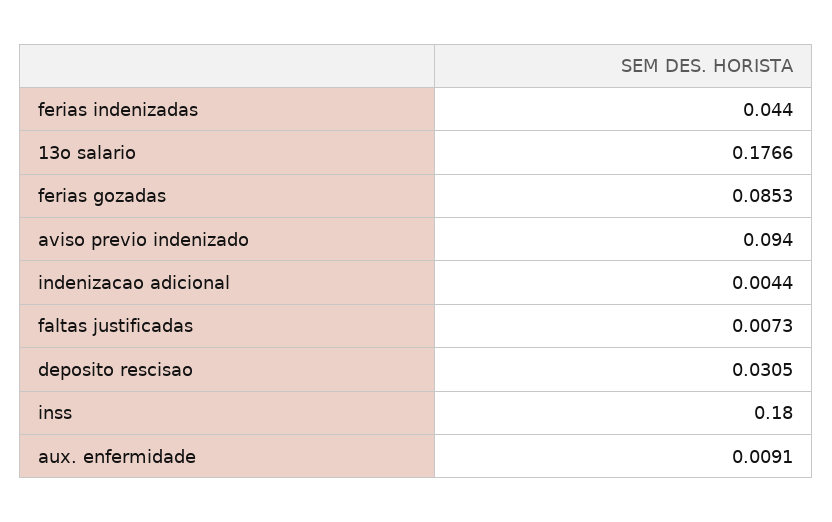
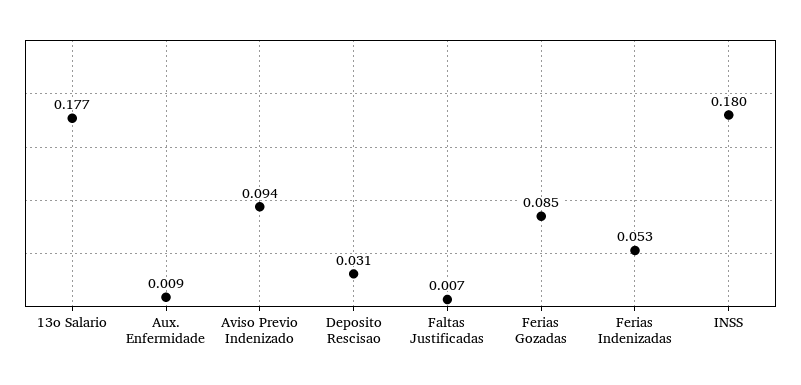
  {
-   "ferias indenizadas": 0.044,
+   "ferias indenizadas": 0.053,
    "13o salario": 0.1766,
    "ferias gozadas": 0.0853,
    "aviso previo indenizado": 0.094,
-   "indenizacao adicional": 0.0044,
    "faltas justificadas": 0.0073,
    "deposito rescisao": 0.0305,
    "inss": 0.18,
    "aux. enfermidade": 0.0091
  }

